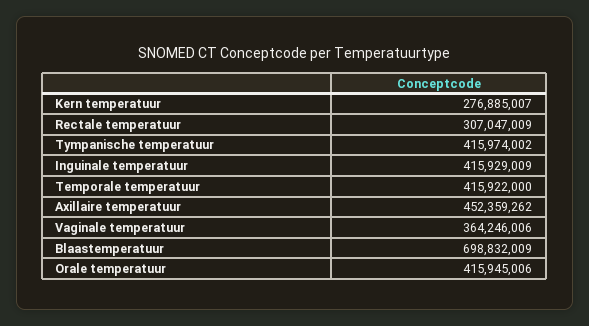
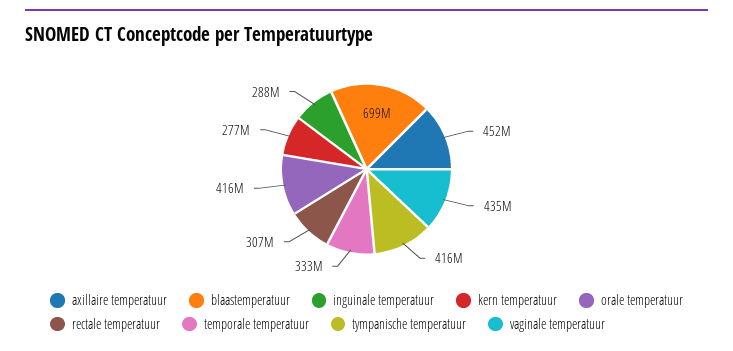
  {
    "Kern temperatuur": 276885007,
    "Rectale temperatuur": 307047009,
    "Tympanische temperatuur": 415974002,
-   "Inguinale temperatuur": 415929009,
+   "Inguinale temperatuur": 288000000,
-   "Temporale temperatuur": 415922000,
+   "Temporale temperatuur": 333000000,
    "Axillaire temperatuur": 452359262,
-   "Vaginale temperatuur": 364246006,
+   "Vaginale temperatuur": 435000000,
    "Blaastemperatuur": 698832009,
    "Orale temperatuur": 415945006
  }

